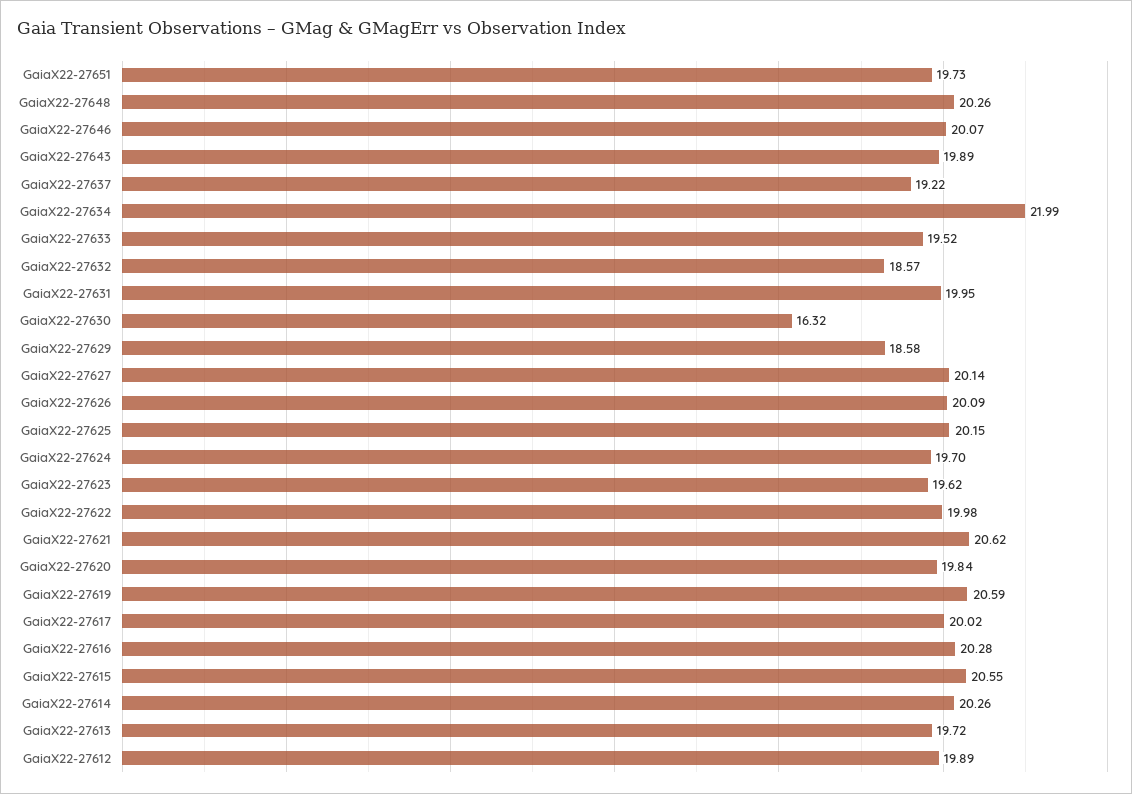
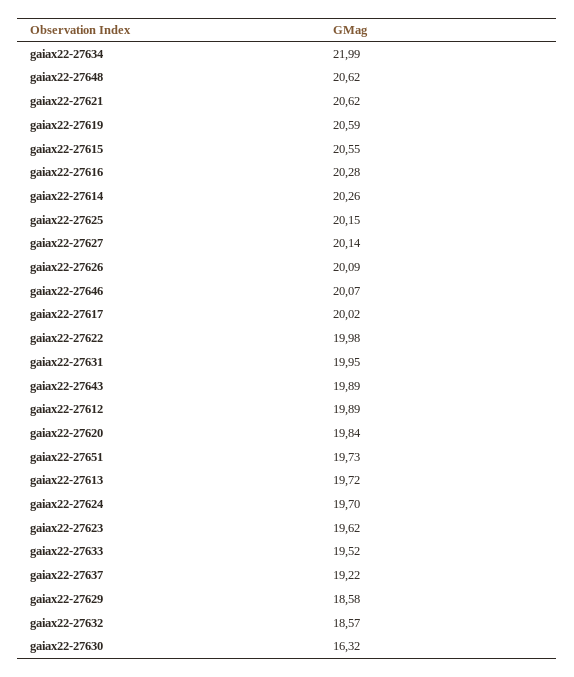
  {
    "GaiaX22-27651": 19.73,
-   "GaiaX22-27648": 20.26,
+   "GaiaX22-27648": 20.62,
    "GaiaX22-27646": 20.07,
    "GaiaX22-27643": 19.89,
    "GaiaX22-27637": 19.22,
    "GaiaX22-27634": 21.99,
    "GaiaX22-27633": 19.52,
    "GaiaX22-27632": 18.57,
    "GaiaX22-27631": 19.95,
    "GaiaX22-27630": 16.32,
    "GaiaX22-27629": 18.58,
    "GaiaX22-27627": 20.14,
    "GaiaX22-27626": 20.09,
    "GaiaX22-27625": 20.15,
    "GaiaX22-27624": 19.7,
    "GaiaX22-27623": 19.62,
    "GaiaX22-27622": 19.98,
    "GaiaX22-27621": 20.62,
    "GaiaX22-27620": 19.84,
    "GaiaX22-27619": 20.59,
    "GaiaX22-27617": 20.02,
    "GaiaX22-27616": 20.28,
    "GaiaX22-27615": 20.55,
    "GaiaX22-27614": 20.26,
    "GaiaX22-27613": 19.72,
    "GaiaX22-27612": 19.89
  }

